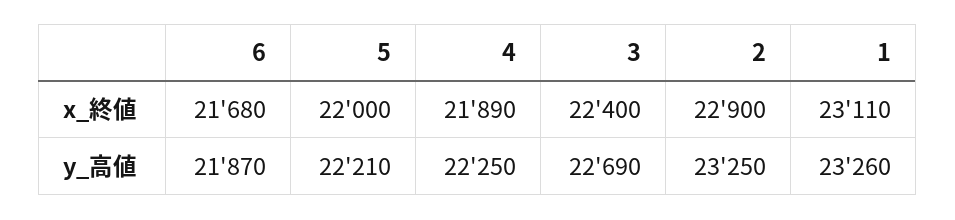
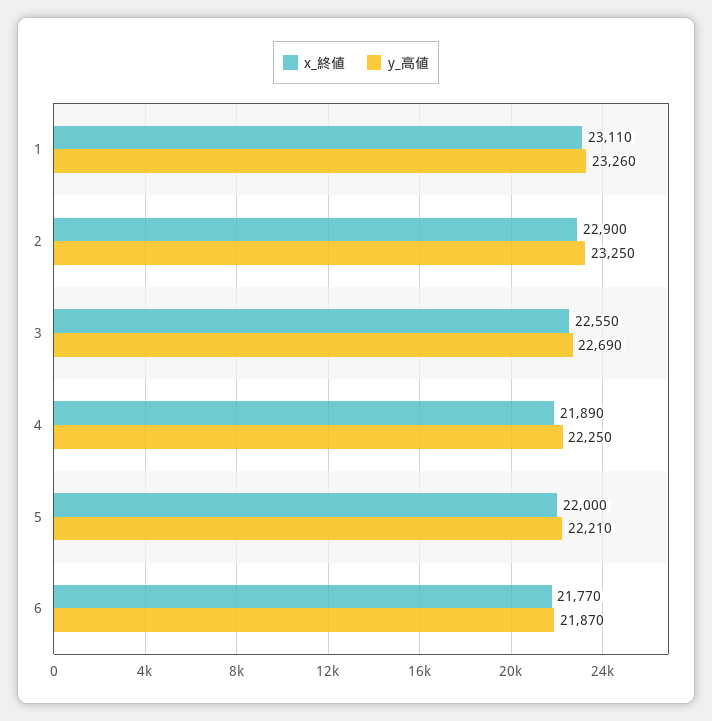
  {
    "x_終値": {
-     "6": 21680,
+     "6": 21770,
      "5": 22000,
      "4": 21890,
-     "3": 22400,
+     "3": 22550,
      "2": 22900,
      "1": 23110
    },
    "y_高値": {
      "6": 21870,
      "5": 22210,
      "4": 22250,
      "3": 22690,
      "2": 23250,
      "1": 23260
    }
  }

